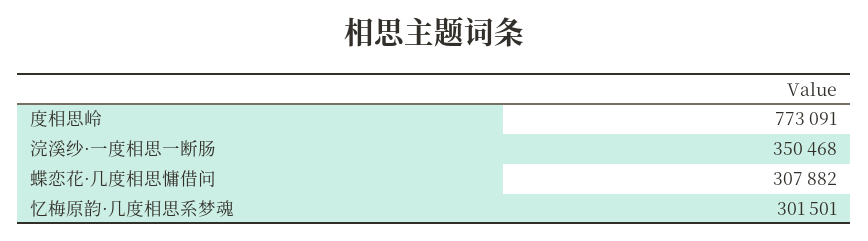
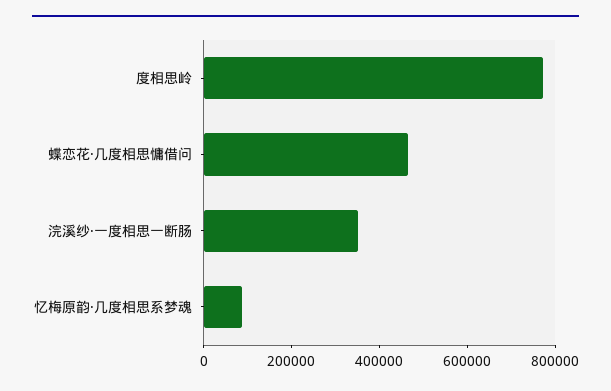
  {
    "度相思岭": 773091,
    "浣溪纱·一度相思一断肠": 350468,
-   "蝶恋花·几度相思慵借问": 307882,
+   "蝶恋花·几度相思慵借问": 450000,
-   "忆梅原韵·几度相思系梦魂": 301501
+   "忆梅原韵·几度相思系梦魂": 100000
  }

